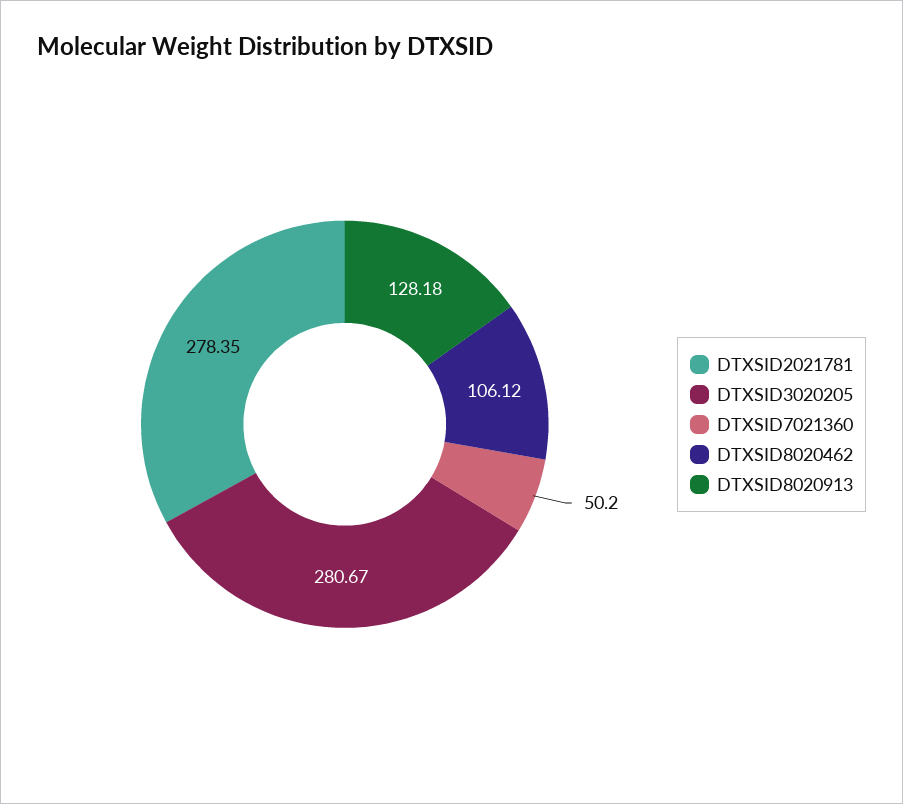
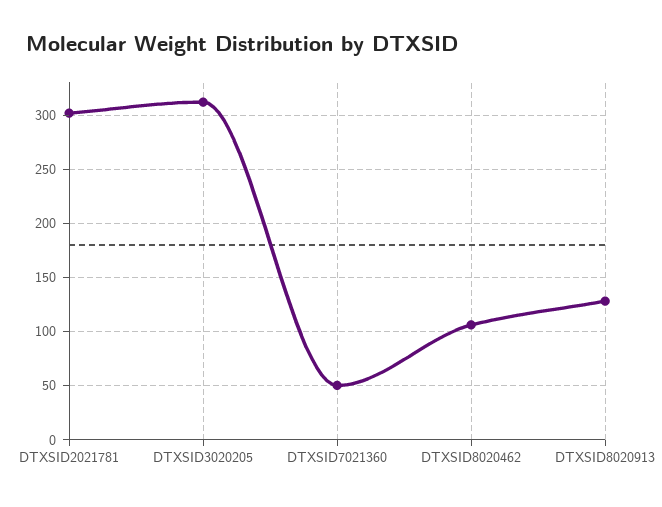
  {
-   "DTXSID2021781": 278.35,
+   "DTXSID2021781": 300,
-   "DTXSID3020205": 280.67,
+   "DTXSID3020205": 310,
    "DTXSID7021360": 50.2,
    "DTXSID8020462": 106.12,
    "DTXSID8020913": 128.18
  }

